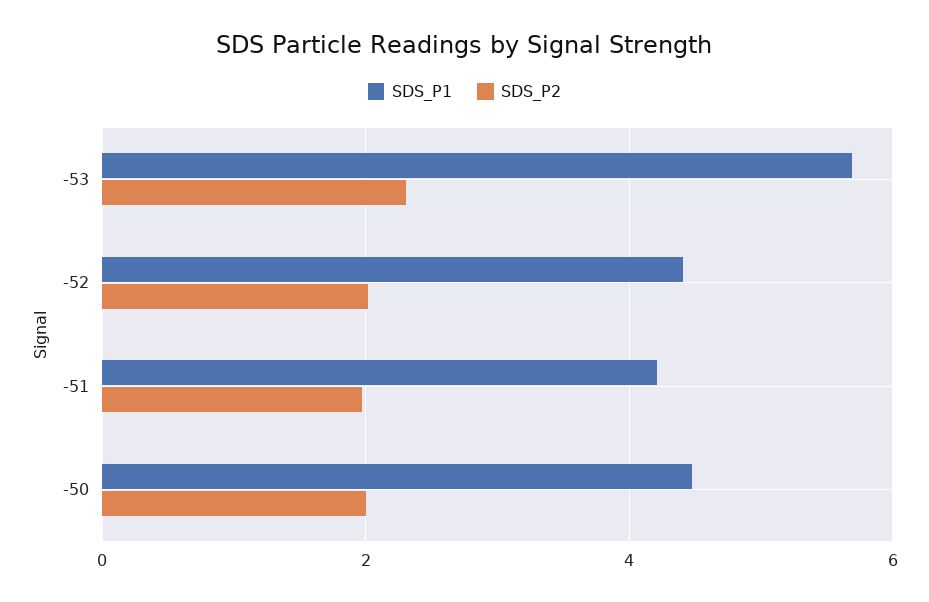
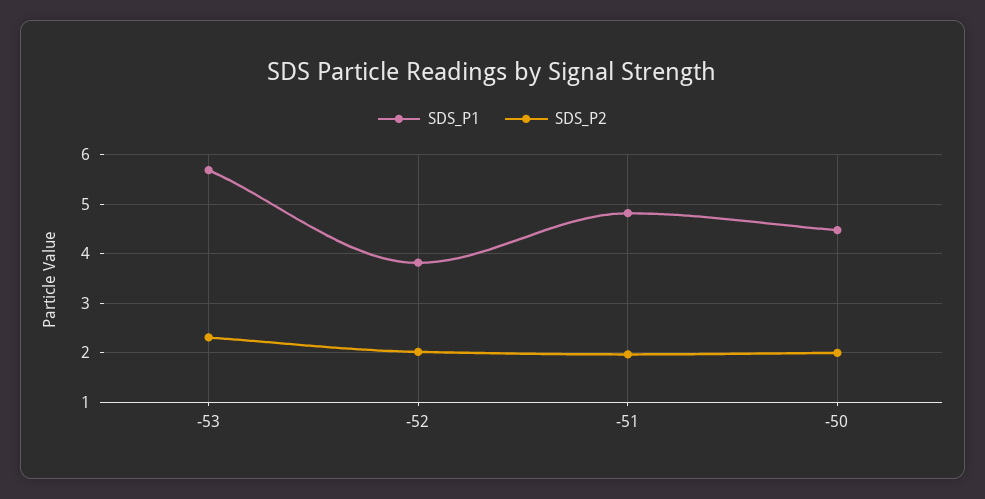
  {
    "SDS_P1": {
      "-53": 5.6,
-     "-52": 4.4,
+     "-52": 3.8,
-     "-51": 4.2,
+     "-51": 4.8,
      "-50": 4.4
    },
    "SDS_P2": {
      "-53": 2.4,
      "-52": 2,
      "-51": 2,
      "-50": 2
    }
  }

